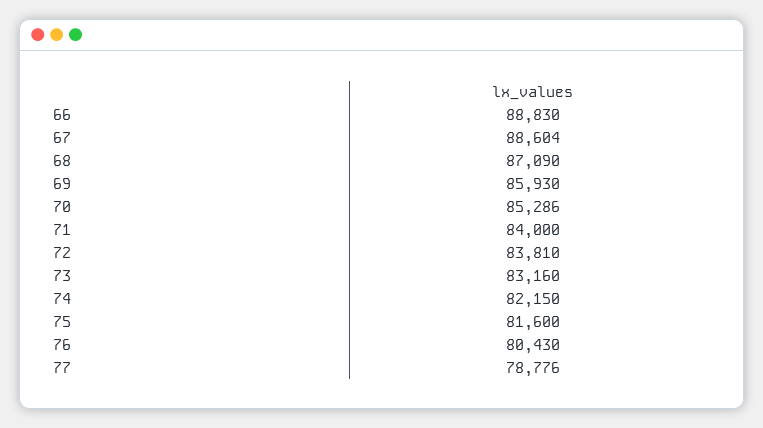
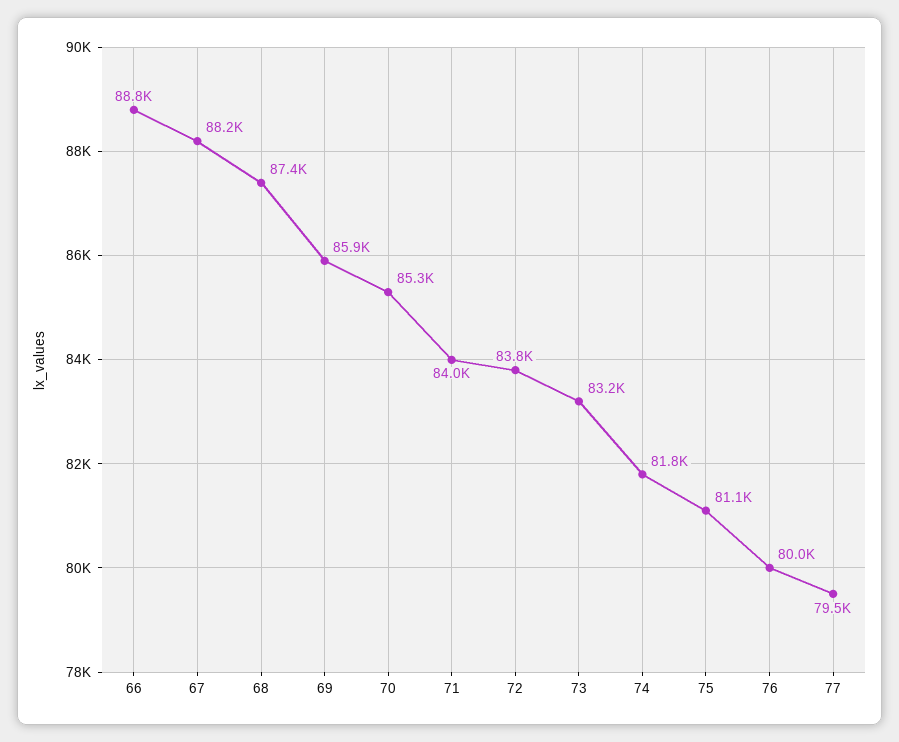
  {
    "66": 88830,
-   "67": 88604,
+   "67": 88200,
-   "68": 87090,
+   "68": 87400,
    "69": 85930,
    "70": 85286,
    "71": 84000,
    "72": 83810,
    "73": 83160,
-   "74": 82150,
+   "74": 81800,
-   "75": 81600,
+   "75": 81100,
-   "76": 80430,
+   "76": 80000,
-   "77": 78776
+   "77": 79500
  }

